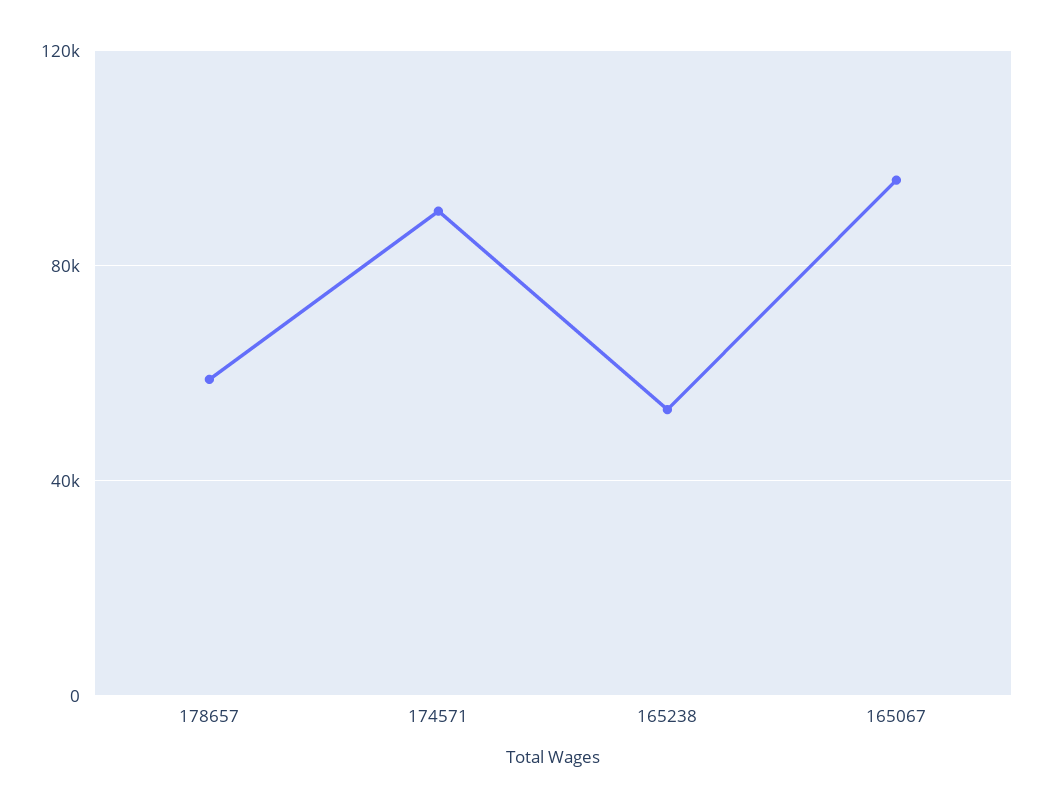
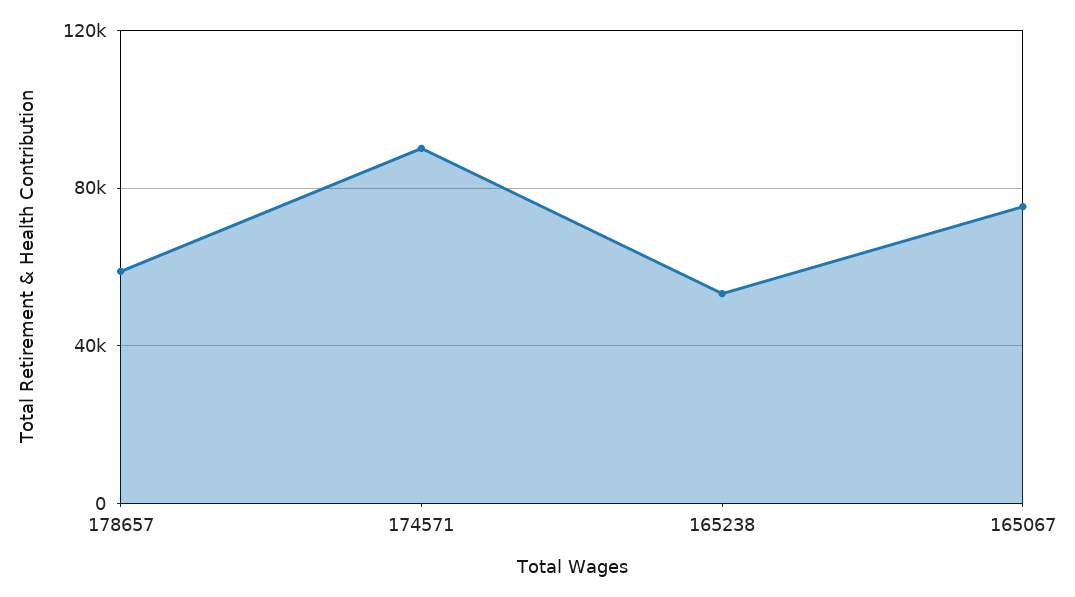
  {
    "178657": 60000,
    "174571": 90000,
    "165238": 55000,
-   "165067": 95000
+   "165067": 75000
  }

